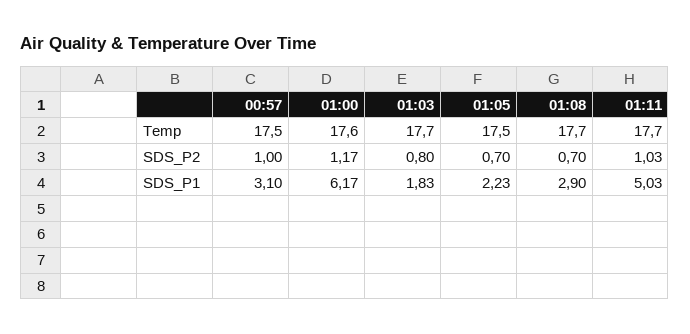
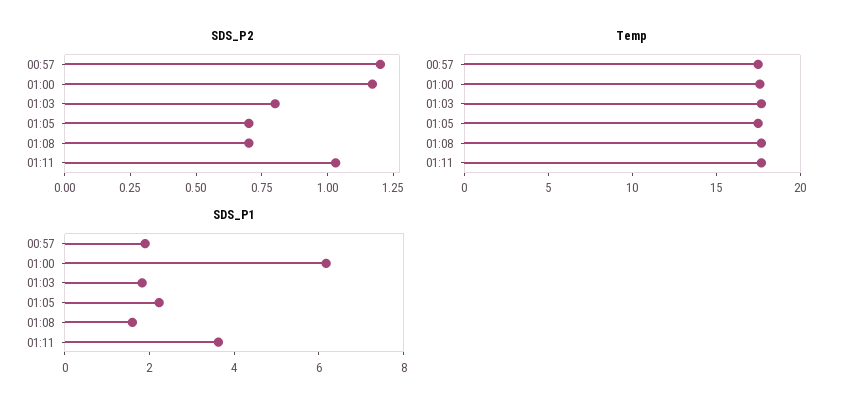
  {
    "Temp": {
      "00:57": 17.5,
      "01:00": 17.6,
      "01:03": 17.7,
      "01:05": 17.5,
      "01:08": 17.7,
      "01:11": 17.7
    },
    "SDS_P2": {
-     "00:57": 1,
+     "00:57": 1.2,
      "01:00": 1.17,
      "01:03": 0.8,
      "01:05": 0.7,
      "01:08": 0.7,
      "01:11": 1.03
    },
    "SDS_P1": {
-     "00:57": 3.1,
+     "00:57": 2,
      "01:00": 6.17,
      "01:03": 1.83,
      "01:05": 2.23,
-     "01:08": 2.9,
+     "01:08": 1.5,
-     "01:11": 5.03
+     "01:11": 3.5
    }
  }

